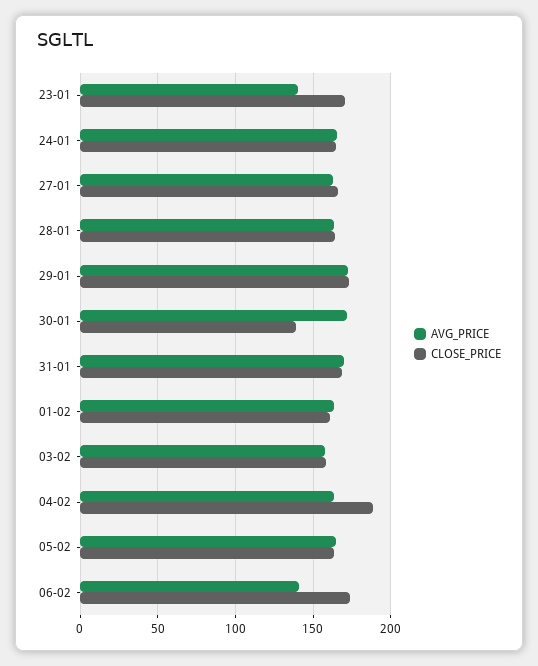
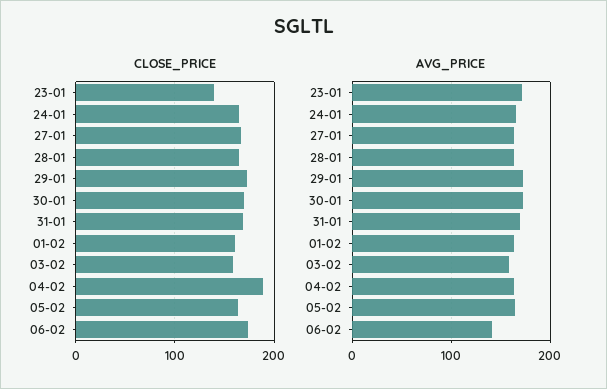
  {
    "AVG_PRICE": {
-     "23-01": 140,
+     "23-01": 170,
      "24-01": 165,
      "27-01": 165,
      "28-01": 165,
      "29-01": 170,
      "30-01": 170,
      "31-01": 170,
      "01-02": 165,
      "03-02": 160,
      "04-02": 165,
      "05-02": 165,
      "06-02": 140
    },
    "CLOSE_PRICE": {
-     "23-01": 170,
+     "23-01": 140,
      "24-01": 165,
      "27-01": 165,
      "28-01": 165,
      "29-01": 175,
-     "30-01": 140,
+     "30-01": 170,
      "31-01": 170,
      "01-02": 160,
      "03-02": 160,
      "04-02": 190,
      "05-02": 165,
      "06-02": 175
    }
  }

